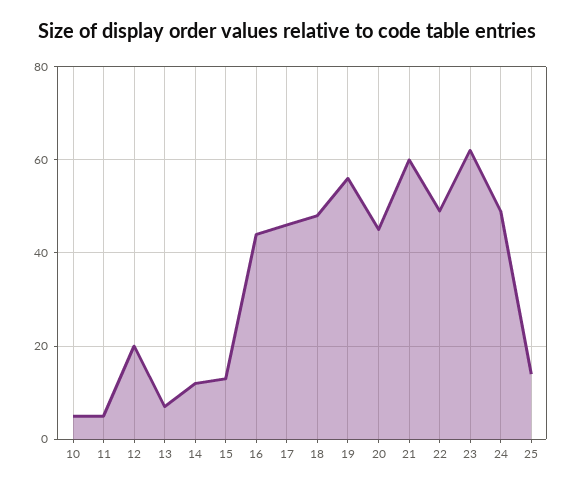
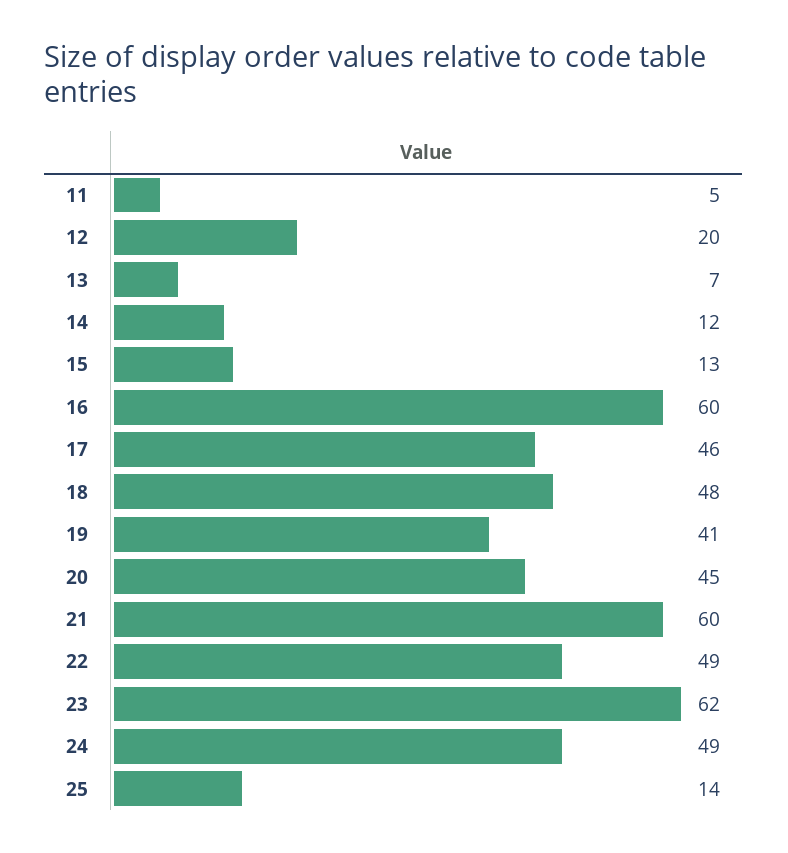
  {
-   "10": 5,
    "11": 5,
    "12": 20,
    "13": 7,
    "14": 12,
    "15": 13,
-   "16": 45,
+   "16": 60,
    "17": 46,
    "18": 48,
-   "19": 55,
+   "19": 41,
    "20": 45,
    "21": 60,
    "22": 49,
    "23": 62,
    "24": 49,
    "25": 14
  }

